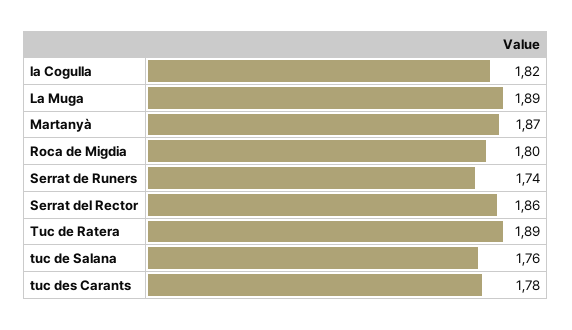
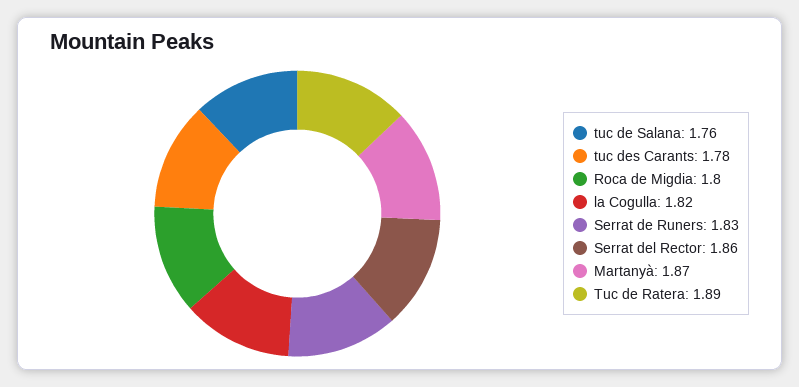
  {
    "la Cogulla": 1.82,
-   "La Muga": 1.89,
    "Martanyà": 1.87,
    "Roca de Migdia": 1.8,
-   "Serrat de Runers": 1.74,
+   "Serrat de Runers": 1.83,
    "Serrat del Rector": 1.86,
    "Tuc de Ratera": 1.89,
    "tuc de Salana": 1.76,
    "tuc des Carants": 1.78
  }

